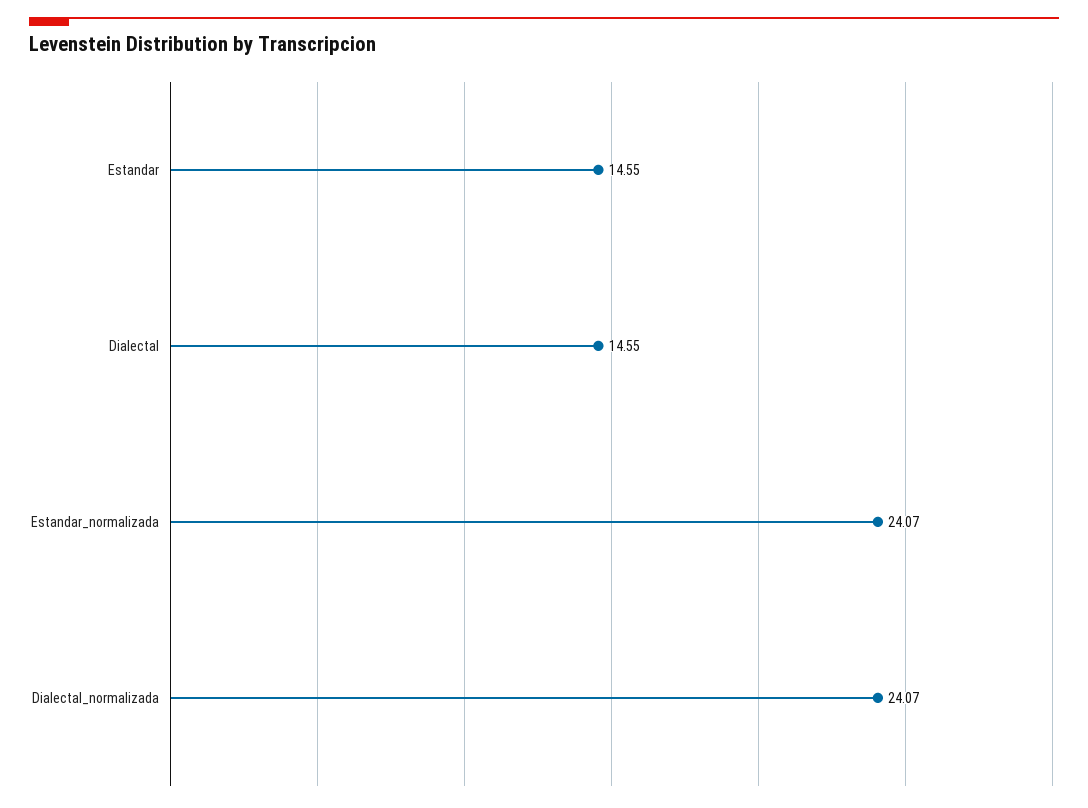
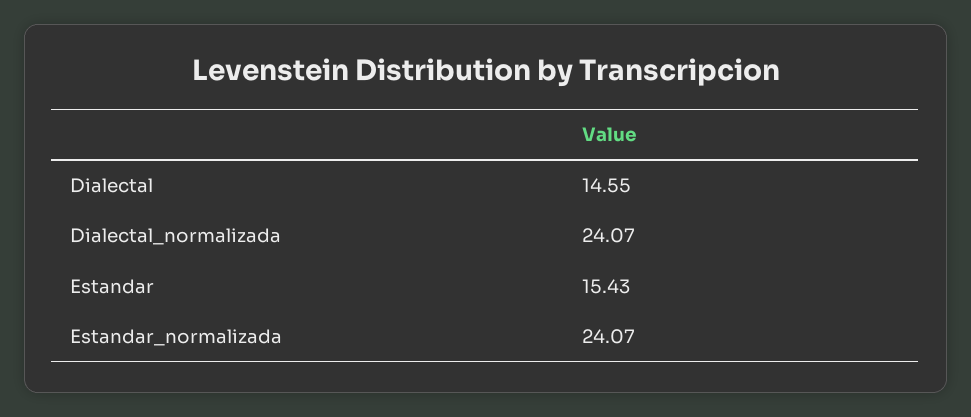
  {
-   "Estandar": 14.55,
+   "Estandar": 15.43,
    "Dialectal": 14.55,
    "Estandar_normalizada": 24.07,
    "Dialectal_normalizada": 24.07
  }

